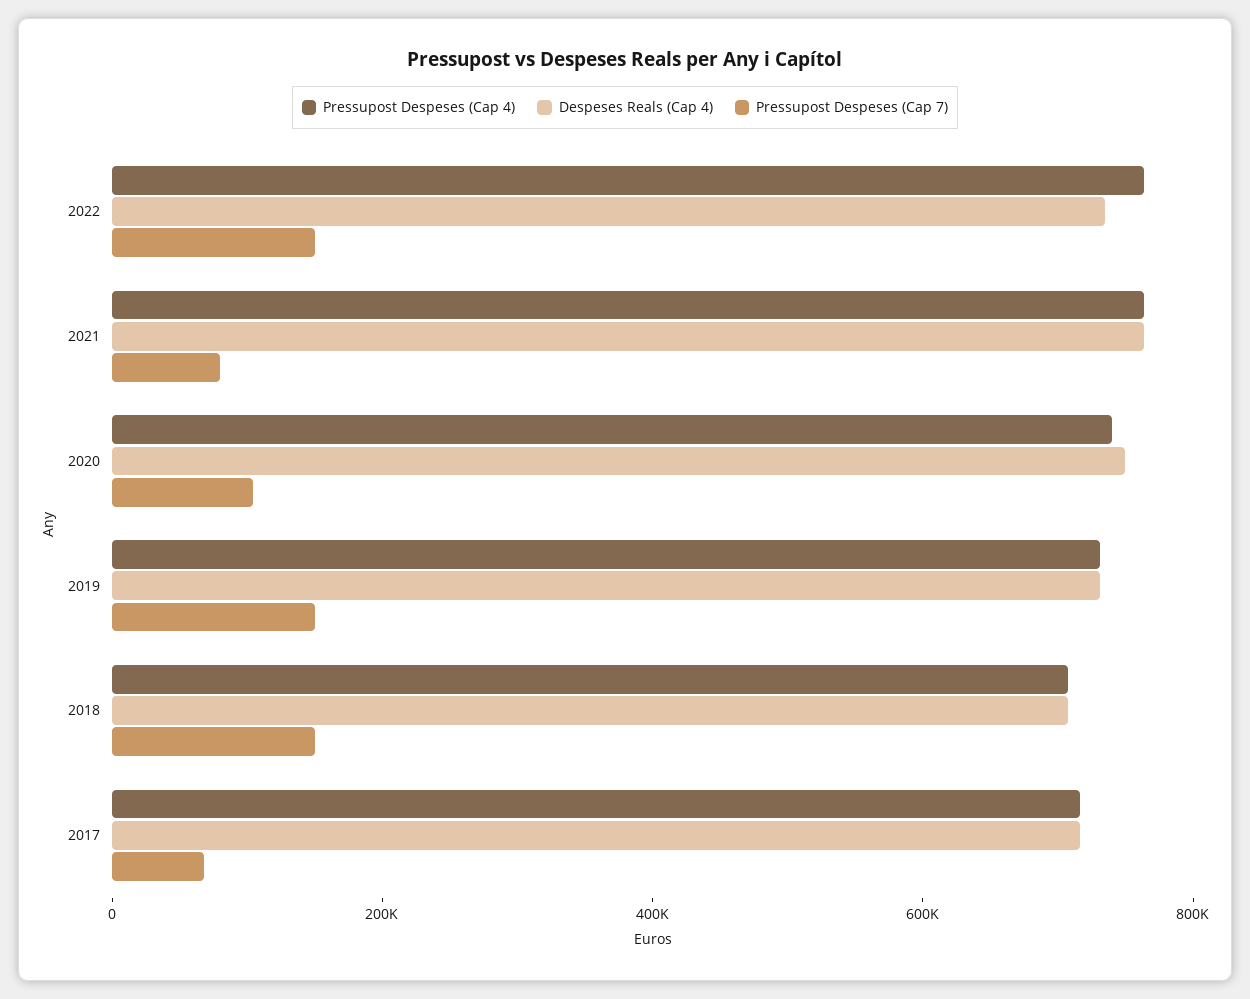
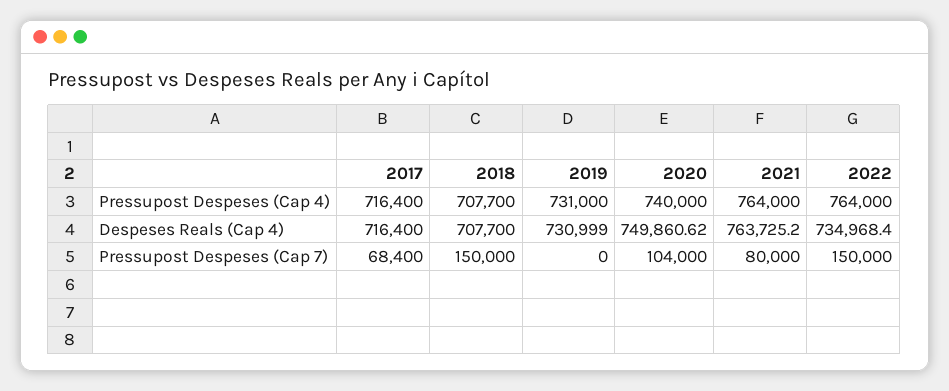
  {
    "Pressupost Despeses (Cap 4)": {
      "2022": 764000,
      "2021": 764000,
      "2020": 740000,
      "2019": 731000,
      "2018": 707700,
      "2017": 716400
    },
    "Despeses Reals (Cap 4)": {
      "2022": 734968.4,
      "2021": 763725.2,
      "2020": 749860.62,
      "2019": 730999,
      "2018": 707700,
      "2017": 716400
    },
    "Pressupost Despeses (Cap 7)": {
      "2022": 150000,
      "2021": 80000,
      "2020": 104000,
-     "2019": 150000,
+     "2019": 0,
      "2018": 150000,
      "2017": 68400
    }
  }

